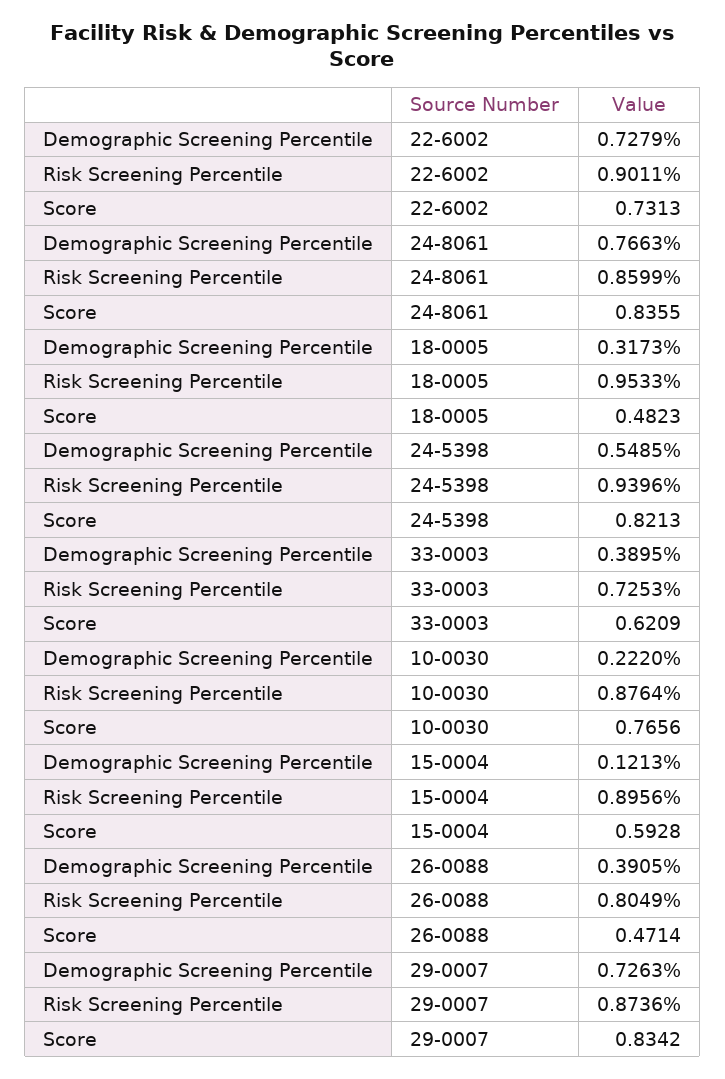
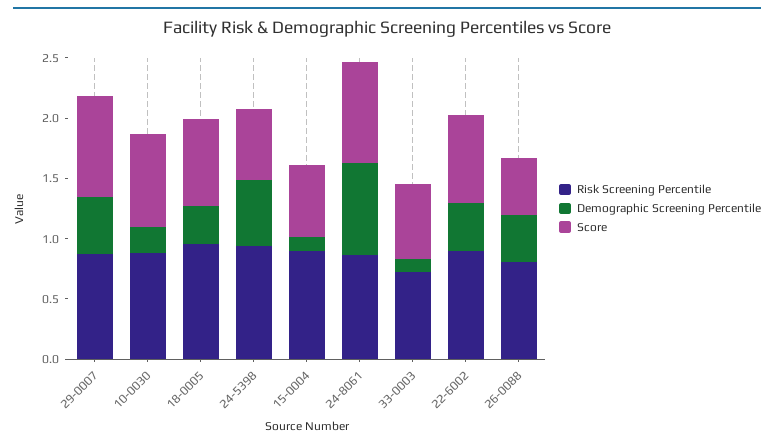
  {
    "Demographic Screening Percentile": {
-     "22-6002": 0.7279,
+     "22-6002": 0.4,
      "24-8061": 0.7663,
      "18-0005": 0.3173,
      "24-5398": 0.5485,
-     "33-0003": 0.3895,
+     "33-0003": 0.1,
      "10-0030": 0.222,
      "15-0004": 0.1213,
      "26-0088": 0.3905,
-     "29-0007": 0.7263
+     "29-0007": 0.5
    },
    "Risk Screening Percentile": {
      "22-6002": 0.9011,
      "24-8061": 0.8599,
      "18-0005": 0.9533,
      "24-5398": 0.9396,
      "33-0003": 0.7253,
      "10-0030": 0.8764,
      "15-0004": 0.8956,
      "26-0088": 0.8049,
      "29-0007": 0.8736
    },
    "Score": {
      "22-6002": 0.7313,
      "24-8061": 0.8355,
-     "18-0005": 0.4823,
+     "18-0005": 0.7,
-     "24-5398": 0.8213,
+     "24-5398": 0.6,
      "33-0003": 0.6209,
      "10-0030": 0.7656,
      "15-0004": 0.5928,
      "26-0088": 0.4714,
      "29-0007": 0.8342
    }
  }

